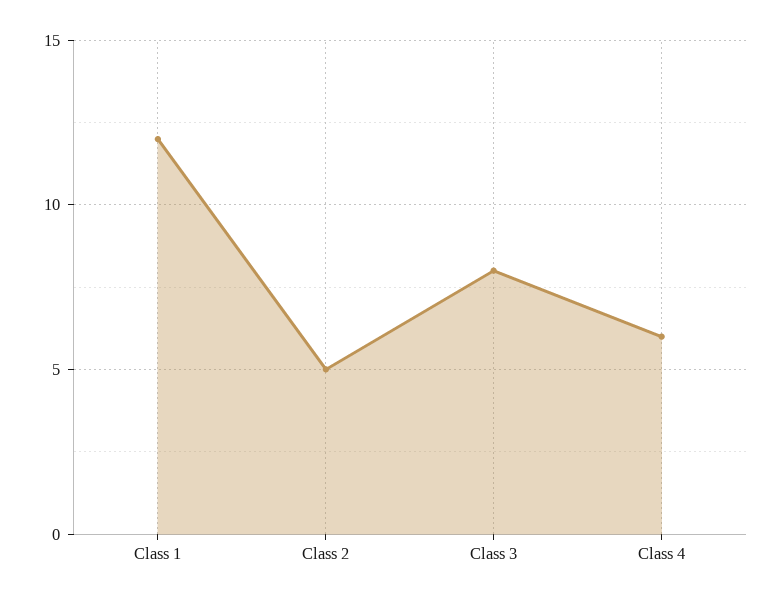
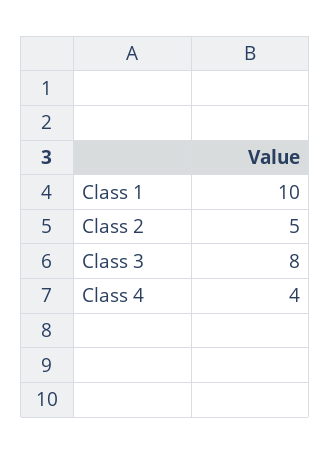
  {
-   "Class 1": 12,
+   "Class 1": 10,
    "Class 2": 5,
    "Class 3": 8,
-   "Class 4": 6
+   "Class 4": 4
  }

